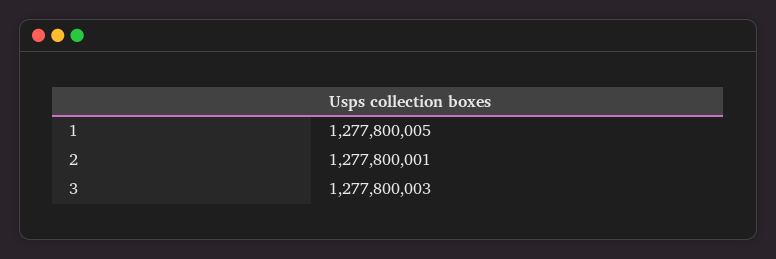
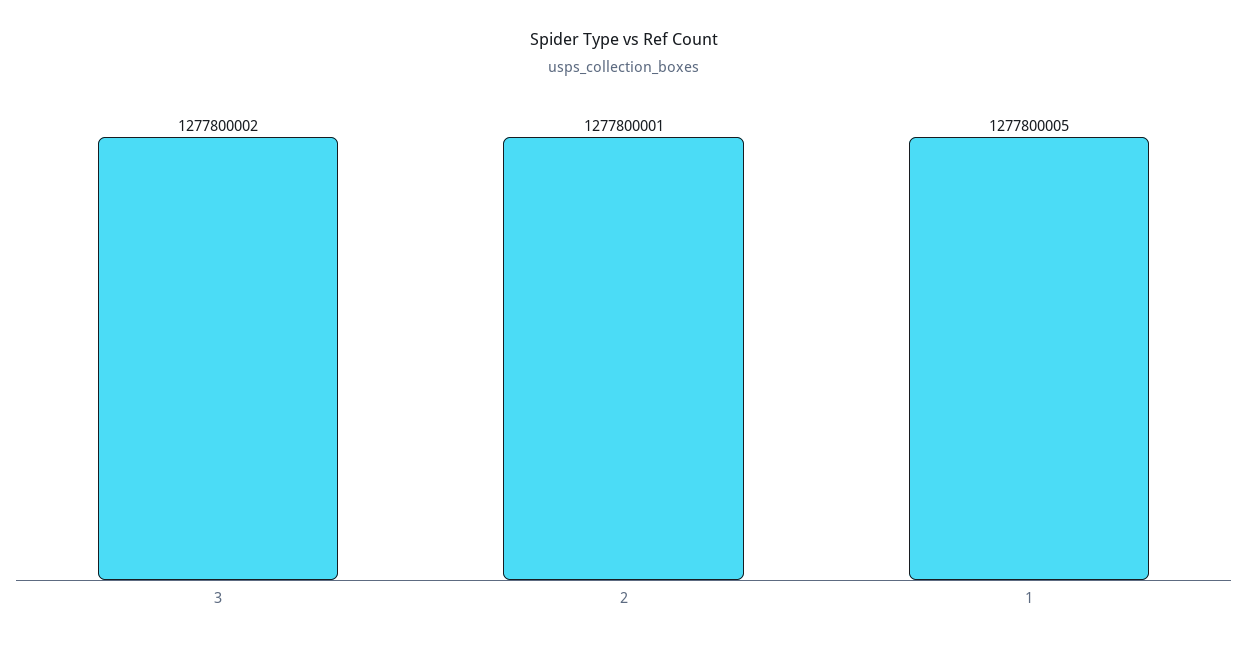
  {
    "1": 1277800005,
    "2": 1277800001,
-   "3": 1277800003
+   "3": 1277800002
  }

